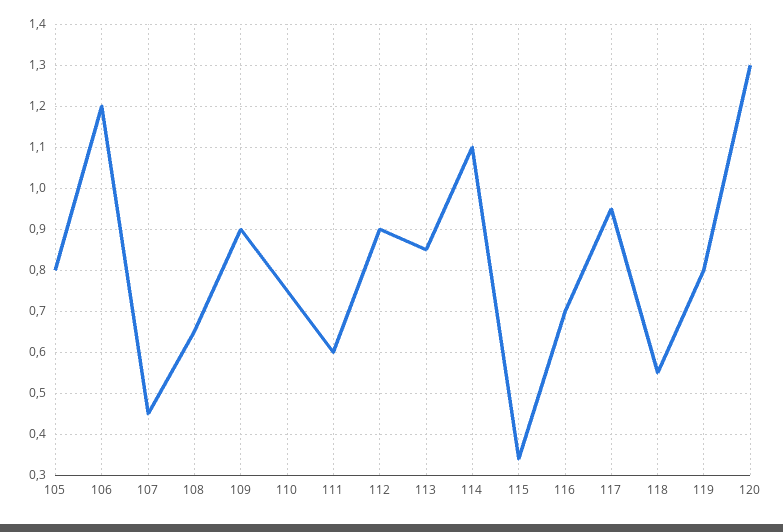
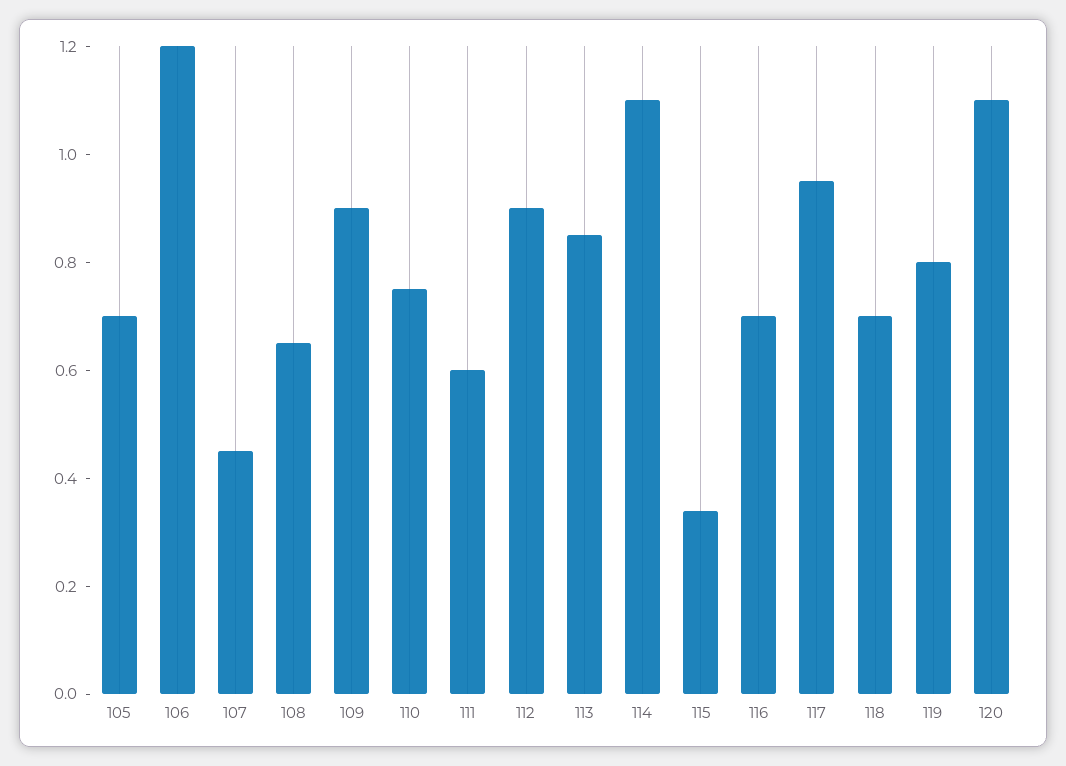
  {
-   "105": 0.8,
+   "105": 0.7,
    "106": 1.2,
    "107": 0.45,
    "108": 0.65,
    "109": 0.9,
    "110": 0.75,
    "111": 0.6,
    "112": 0.9,
    "113": 0.85,
    "114": 1.1,
    "115": 0.35,
    "116": 0.7,
    "117": 0.95,
-   "118": 0.55,
+   "118": 0.7,
    "119": 0.8,
-   "120": 1.3
+   "120": 1.1
  }

